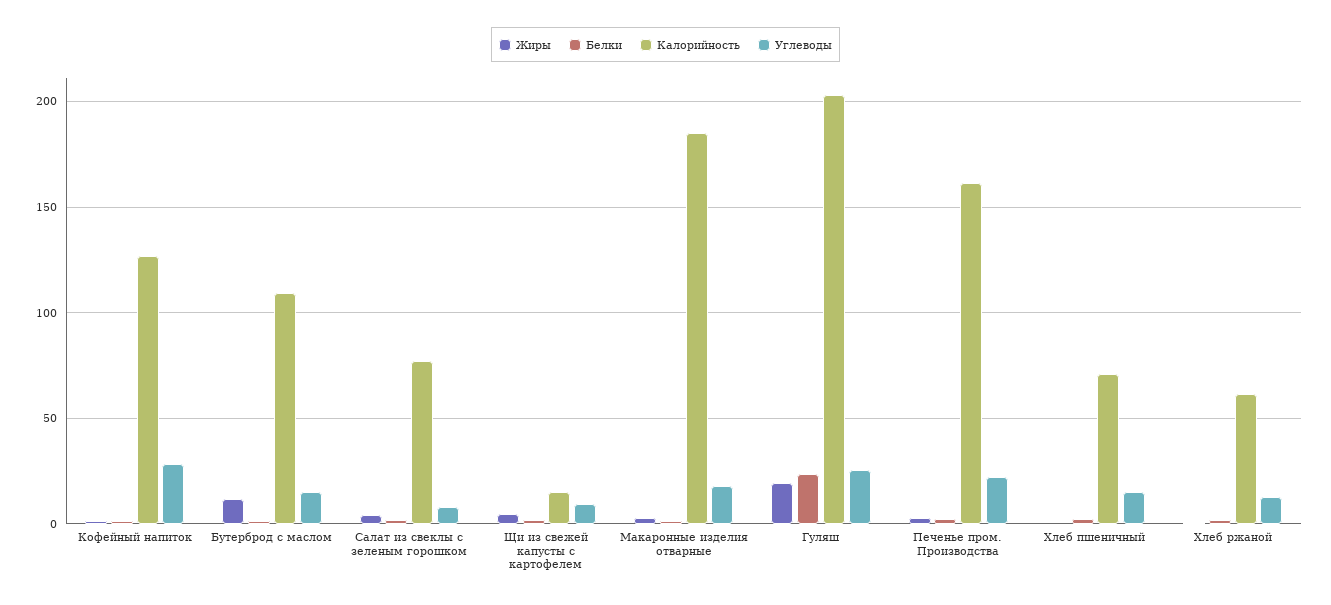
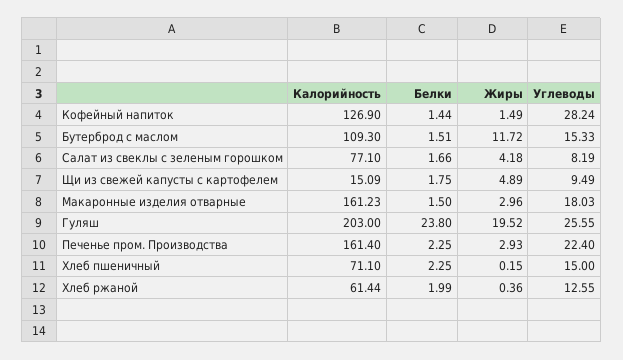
  {
    "Жиры": {
      "Кофейный напиток": 1.49,
      "Бутерброд с маслом": 11.72,
      "Салат из свеклы с зеленым горошком": 4.18,
      "Щи из свежей капусты с картофелем": 4.89,
      "Макаронные изделия отварные": 2.96,
      "Гуляш": 19.52,
      "Печенье пром. Производства": 2.93,
      "Хлеб пшеничный": 0.15,
      "Хлеб ржаной": 0.36
    },
    "Белки": {
      "Кофейный напиток": 1.44,
      "Бутерброд с маслом": 1.51,
      "Салат из свеклы с зеленым горошком": 1.66,
      "Щи из свежей капусты с картофелем": 1.75,
      "Макаронные изделия отварные": 1.5,
      "Гуляш": 23.8,
      "Печенье пром. Производства": 2.25,
      "Хлеб пшеничный": 2.25,
      "Хлеб ржаной": 1.99
    },
    "Калорийность": {
      "Кофейный напиток": 126.9,
      "Бутерброд с маслом": 109.3,
      "Салат из свеклы с зеленым горошком": 77.1,
      "Щи из свежей капусты с картофелем": 15.09,
-     "Макаронные изделия отварные": 185,
+     "Макаронные изделия отварные": 161.23,
      "Гуляш": 203,
      "Печенье пром. Производства": 161.4,
      "Хлеб пшеничный": 71.1,
      "Хлеб ржаной": 61.44
    },
    "Углеводы": {
      "Кофейный напиток": 28.24,
      "Бутерброд с маслом": 15.33,
      "Салат из свеклы с зеленым горошком": 8.19,
      "Щи из свежей капусты с картофелем": 9.49,
      "Макаронные изделия отварные": 18.03,
      "Гуляш": 25.55,
      "Печенье пром. Производства": 22.4,
      "Хлеб пшеничный": 15,
      "Хлеб ржаной": 12.55
    }
  }

